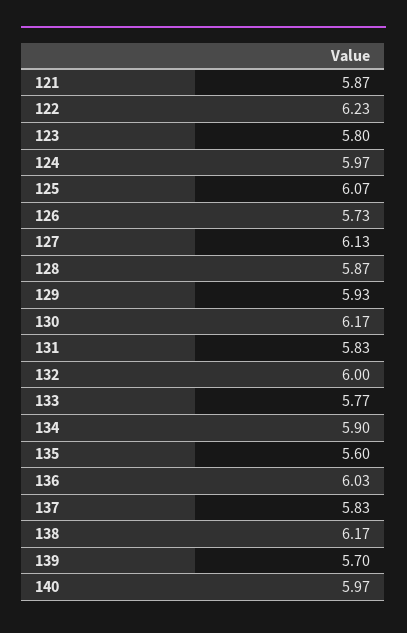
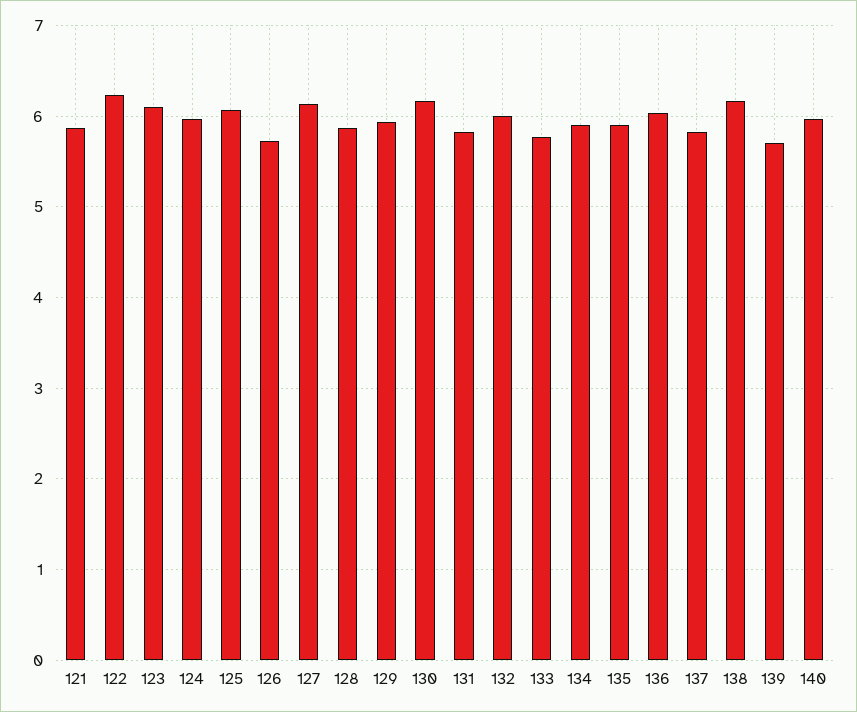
  {
    "121": 5.87,
    "122": 6.23,
-   "123": 5.8,
+   "123": 6.1,
    "124": 5.97,
    "125": 6.07,
    "126": 5.73,
    "127": 6.13,
    "128": 5.87,
    "129": 5.93,
    "130": 6.17,
    "131": 5.83,
    "132": 6,
    "133": 5.77,
    "134": 5.9,
-   "135": 5.6,
+   "135": 5.9,
    "136": 6.03,
    "137": 5.83,
    "138": 6.17,
    "139": 5.7,
    "140": 5.97
  }

